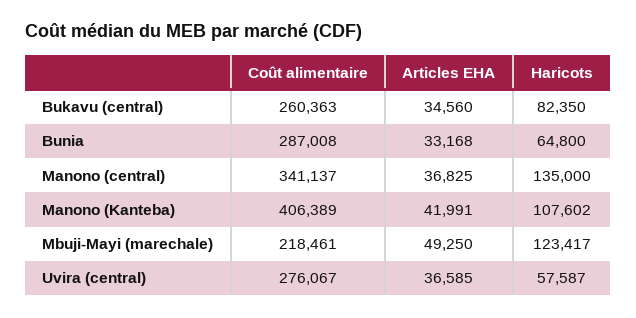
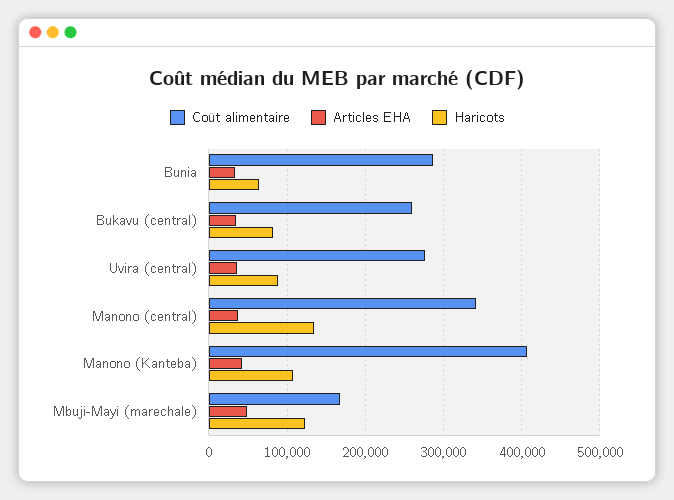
  {
    "Coût alimentaire": {
      "Bukavu (central)": 260363,
      "Bunia": 287008,
      "Manono (central)": 341137,
      "Manono (Kanteba)": 406389,
-     "Mbuji-Mayi (marechale)": 218461,
+     "Mbuji-Mayi (marechale)": 170000,
      "Uvira (central)": 276067
    },
    "Articles EHA": {
      "Bukavu (central)": 34560,
      "Bunia": 33168,
      "Manono (central)": 36825,
      "Manono (Kanteba)": 41991,
      "Mbuji-Mayi (marechale)": 49250,
      "Uvira (central)": 36585
    },
    "Haricots": {
      "Bukavu (central)": 82350,
      "Bunia": 64800,
      "Manono (central)": 135000,
      "Manono (Kanteba)": 107602,
      "Mbuji-Mayi (marechale)": 123417,
-     "Uvira (central)": 57587
+     "Uvira (central)": 90000
    }
  }

